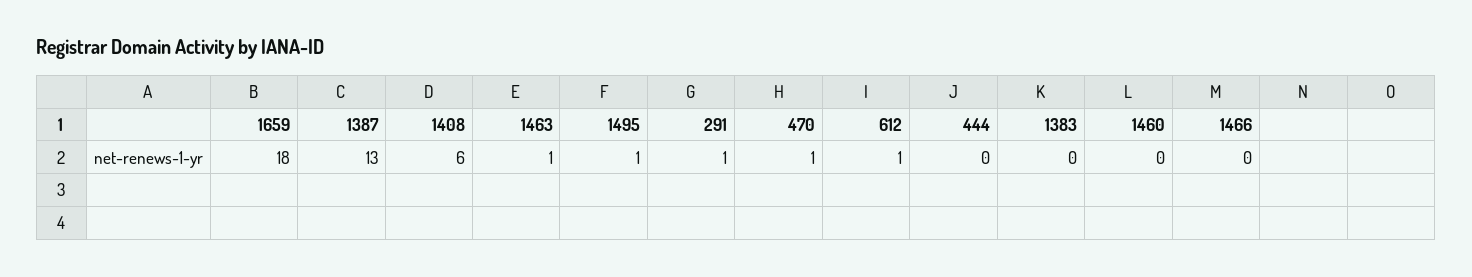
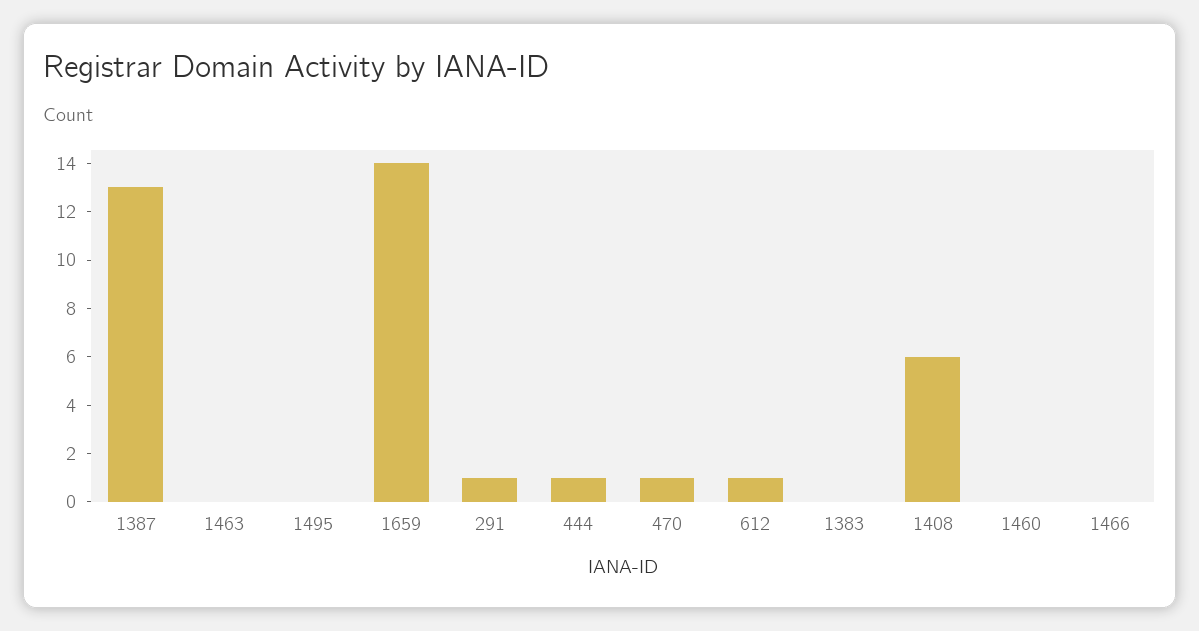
  {
-   "1659": 18,
+   "1659": 14,
    "1387": 13,
    "1408": 6,
-   "1463": 1,
+   "1463": 0,
-   "1495": 1,
+   "1495": 0,
    "291": 1,
    "470": 1,
    "612": 1,
-   "444": 0,
+   "444": 1,
    "1383": 0,
    "1460": 0,
    "1466": 0
  }

